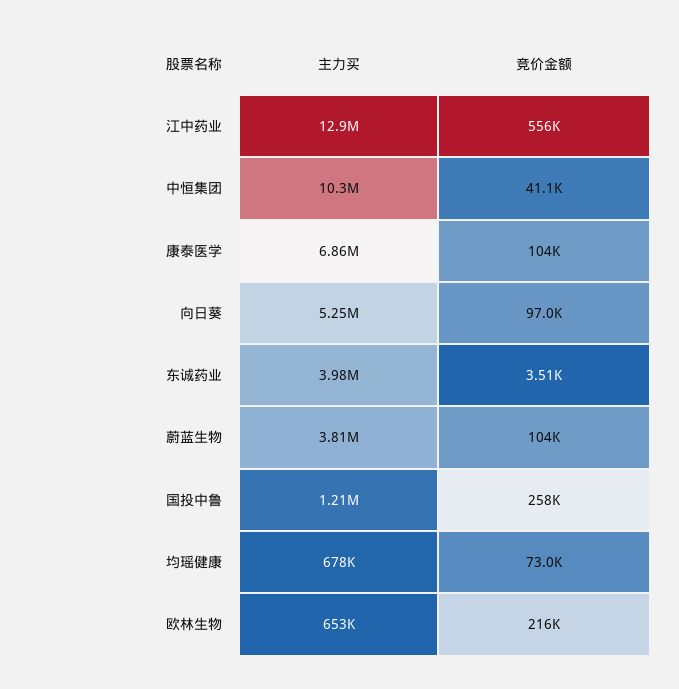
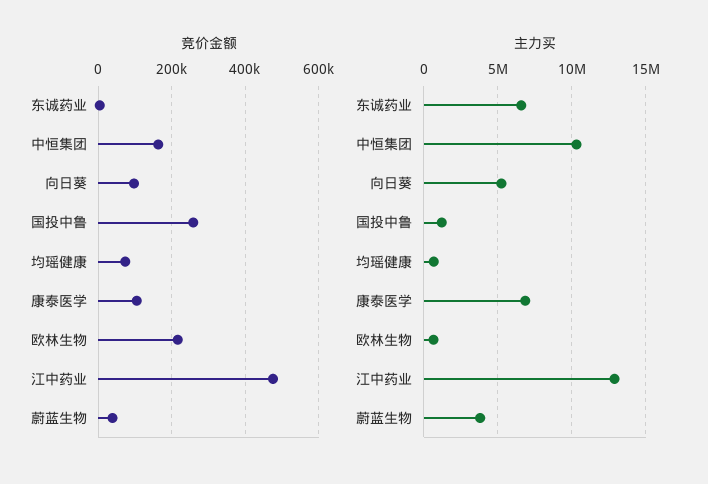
  {
    "主力买": {
      "江中药业": 12900000,
      "中恒集团": 10300000,
      "康泰医学": 6860000,
      "向日葵": 5250000,
-     "东诚药业": 3980000,
+     "东诚药业": 6500000,
      "蔚蓝生物": 3810000,
      "国投中鲁": 1210000,
      "均瑶健康": 678000,
      "欧林生物": 653000
    },
    "竞价金额": {
-     "江中药业": 556000,
+     "江中药业": 480000,
-     "中恒集团": 41100,
+     "中恒集团": 160000,
      "康泰医学": 104000,
      "向日葵": 97000,
      "东诚药业": 3510,
-     "蔚蓝生物": 104000,
+     "蔚蓝生物": 40000,
      "国投中鲁": 258000,
      "均瑶健康": 73000,
      "欧林生物": 216000
    }
  }

